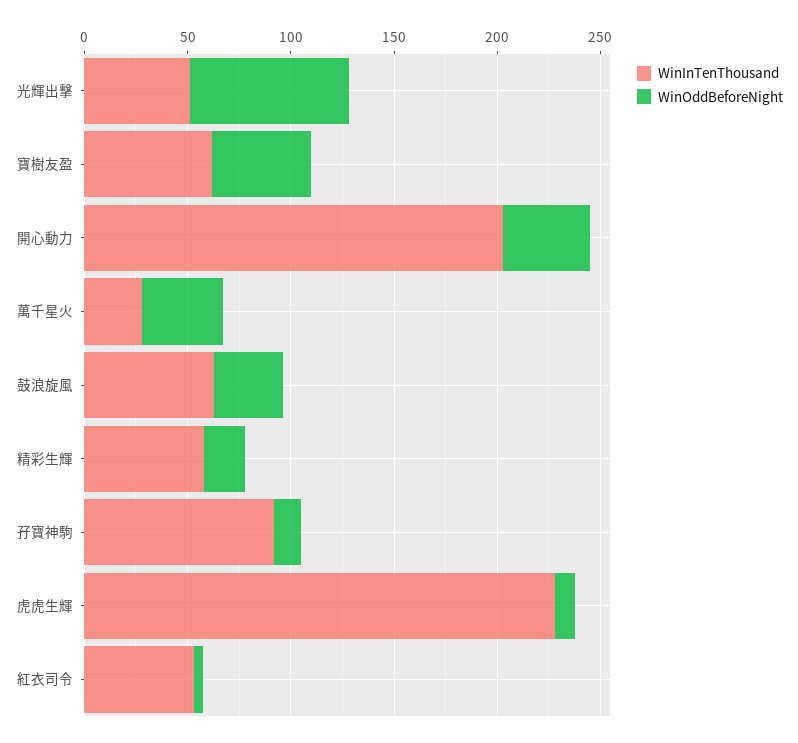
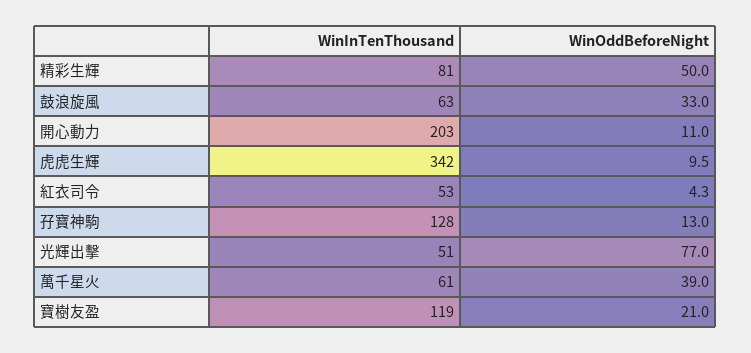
  {
    "WinInTenThousand": {
      "光輝出擊": 51,
-     "寶樹友盈": 60,
+     "寶樹友盈": 119,
      "開心動力": 203,
-     "萬千星火": 30,
+     "萬千星火": 61,
      "鼓浪旋風": 63,
-     "精彩生輝": 60,
+     "精彩生輝": 81,
-     "孖寶神駒": 90,
+     "孖寶神駒": 128,
-     "虎虎生輝": 230,
+     "虎虎生輝": 342,
      "紅衣司令": 53
    },
    "WinOddBeforeNight": {
      "光輝出擊": 77,
-     "寶樹友盈": 50,
+     "寶樹友盈": 21,
-     "開心動力": 40,
+     "開心動力": 11,
      "萬千星火": 39,
      "鼓浪旋風": 33,
-     "精彩生輝": 20,
+     "精彩生輝": 50,
      "孖寶神駒": 13,
      "虎虎生輝": 9.5,
      "紅衣司令": 4.3
    }
  }

